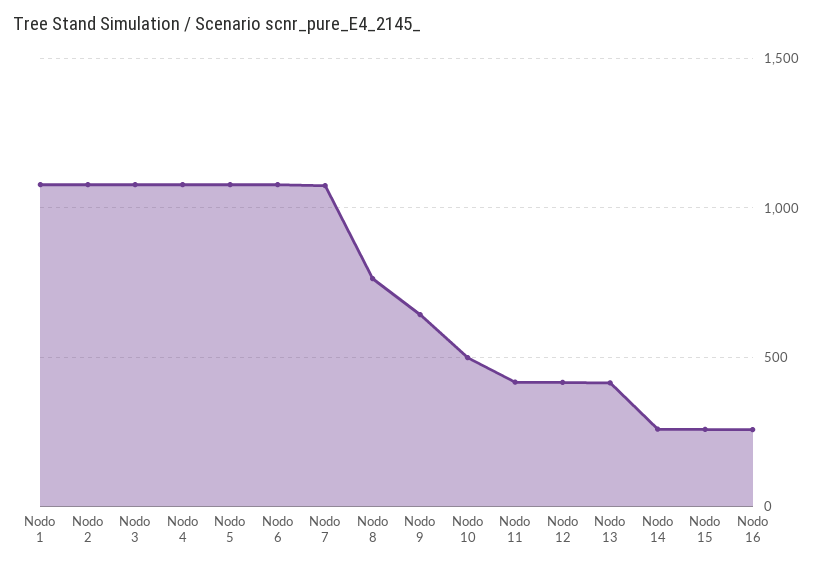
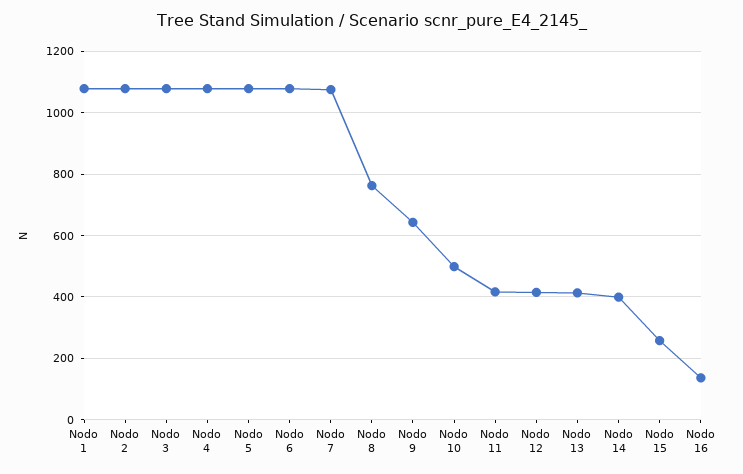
  {
    "Nodo 1": 1080,
    "Nodo 2": 1080,
    "Nodo 3": 1080,
    "Nodo 4": 1080,
    "Nodo 5": 1080,
    "Nodo 6": 1080,
    "Nodo 7": 1080,
    "Nodo 8": 760,
    "Nodo 9": 640,
    "Nodo 10": 500,
    "Nodo 11": 420,
    "Nodo 12": 420,
    "Nodo 13": 420,
-   "Nodo 14": 250,
+   "Nodo 14": 400,
    "Nodo 15": 260,
-   "Nodo 16": 250
+   "Nodo 16": 140
  }

